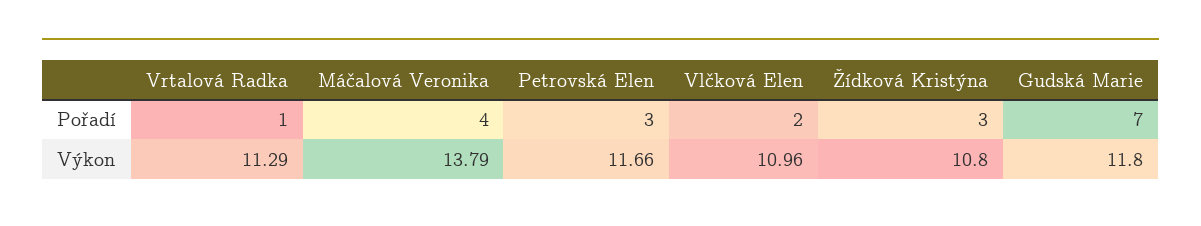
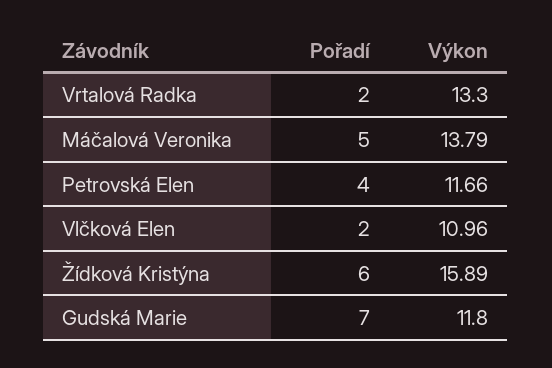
  {
    "Vrtalová Radka": {
-     "Pořadí": 1,
+     "Pořadí": 2,
-     "Výkon": 11.29
+     "Výkon": 13.3
    },
    "Máčalová Veronika": {
-     "Pořadí": 4,
+     "Pořadí": 5,
      "Výkon": 13.79
    },
    "Petrovská Elen": {
-     "Pořadí": 3,
+     "Pořadí": 4,
      "Výkon": 11.66
    },
    "Vlčková Elen": {
      "Pořadí": 2,
      "Výkon": 10.96
    },
    "Žídková Kristýna": {
-     "Pořadí": 3,
+     "Pořadí": 6,
-     "Výkon": 10.8
+     "Výkon": 15.89
    },
    "Gudská Marie": {
      "Pořadí": 7,
      "Výkon": 11.8
    }
  }

